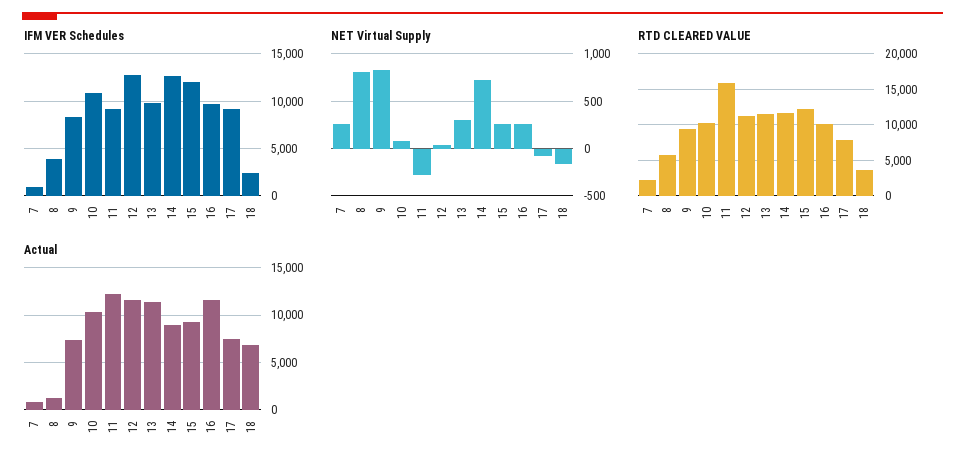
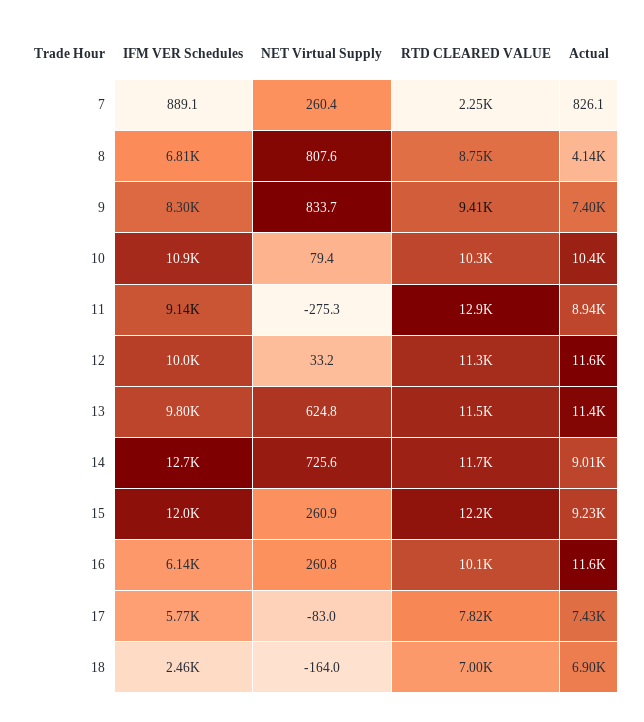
  {
    "IFM VER Schedules": {
      "7": 889.1,
-     "8": 4000,
+     "8": 6810,
      "9": 8300,
      "10": 10900,
      "11": 9140,
-     "12": 13000,
+     "12": 10000,
      "13": 9800,
      "14": 12700,
      "15": 12000,
-     "16": 10000,
+     "16": 6140,
-     "17": 9000,
+     "17": 5770,
      "18": 2460
    },
    "NET Virtual Supply": {
      "7": 260.4,
      "8": 807.6,
      "9": 833.7,
      "10": 79.4,
      "11": -275.3,
      "12": 33.2,
-     "13": 300,
+     "13": 624.8,
      "14": 725.6,
      "15": 260.9,
      "16": 260.8,
      "17": -83,
      "18": -164
    },
    "RTD CLEARED VALUE": {
      "7": 2250,
-     "8": 6000,
+     "8": 8750,
      "9": 9410,
      "10": 10300,
-     "11": 16000,
+     "11": 12900,
      "12": 11300,
      "13": 11500,
      "14": 11700,
      "15": 12200,
      "16": 10100,
      "17": 7820,
-     "18": 4000
+     "18": 7000
    },
    "Actual": {
      "7": 826.1,
-     "8": 1000,
+     "8": 4140,
      "9": 7400,
      "10": 10400,
-     "11": 12000,
+     "11": 8940,
      "12": 11600,
      "13": 11400,
      "14": 9010,
      "15": 9230,
      "16": 11600,
      "17": 7430,
      "18": 6900
    }
  }

